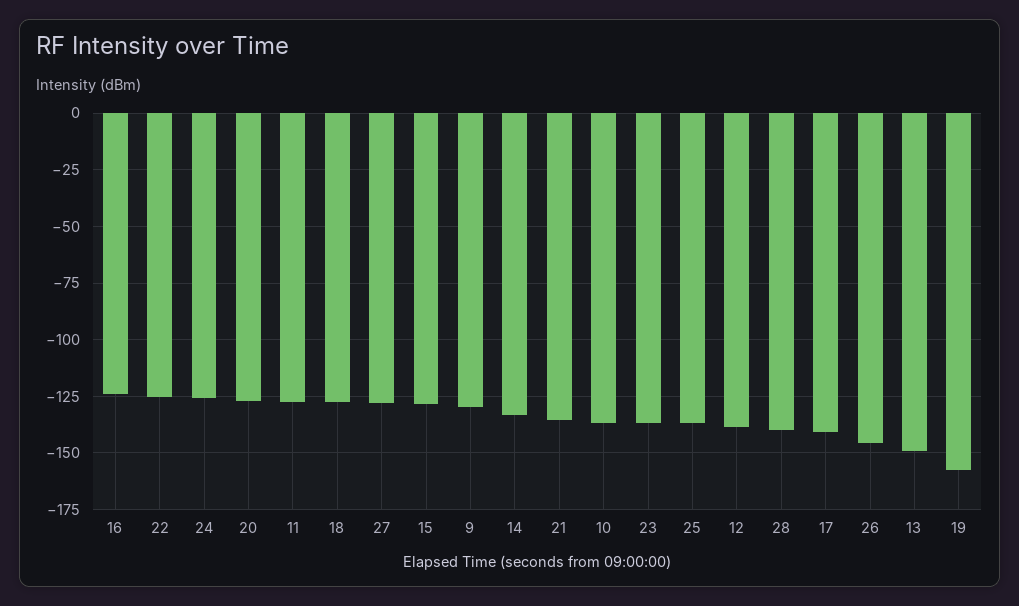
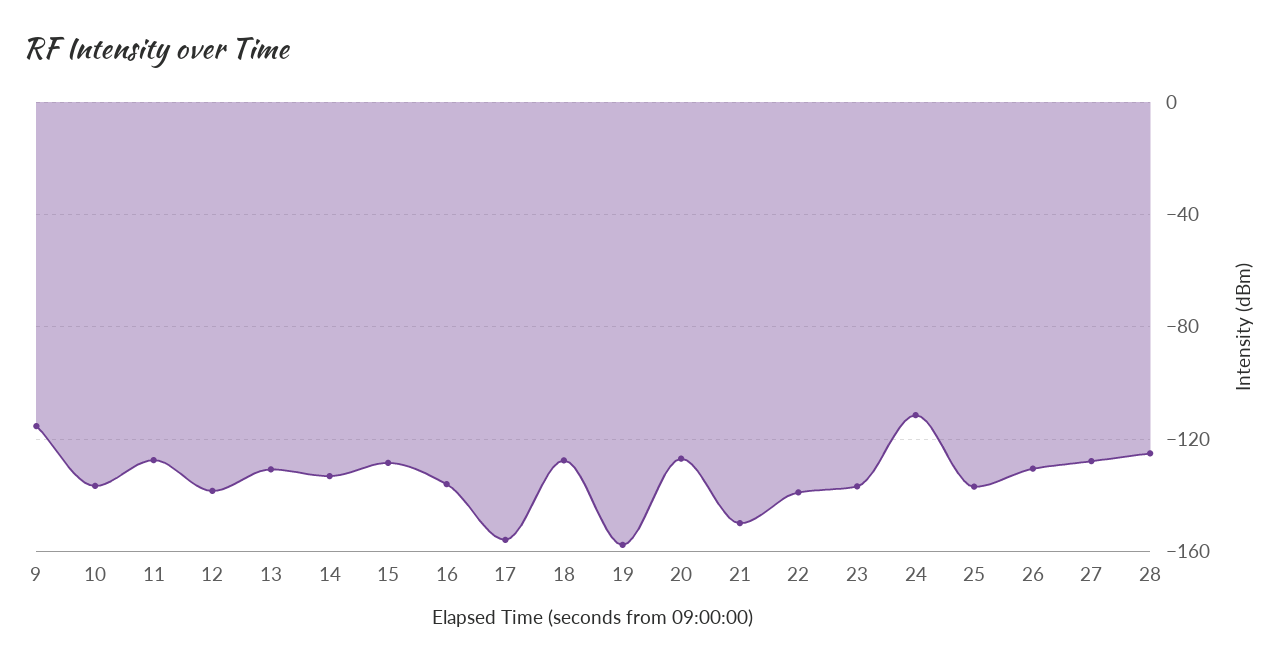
  {
-   "16": -125,
+   "16": -135,
-   "22": -125,
+   "22": -140,
-   "24": -125,
+   "24": -110,
    "20": -125,
    "11": -125,
    "18": -130,
    "27": -130,
    "15": -130,
-   "9": -130,
+   "9": -115,
    "14": -135,
-   "21": -135,
+   "21": -150,
    "10": -135,
    "23": -135,
    "25": -135,
    "12": -140,
-   "28": -140,
+   "28": -125,
-   "17": -140,
+   "17": -155,
-   "26": -145,
+   "26": -130,
-   "13": -150,
+   "13": -130,
    "19": -160
  }

